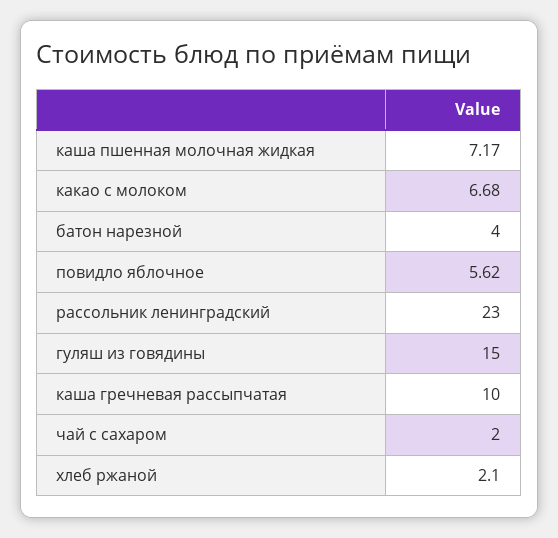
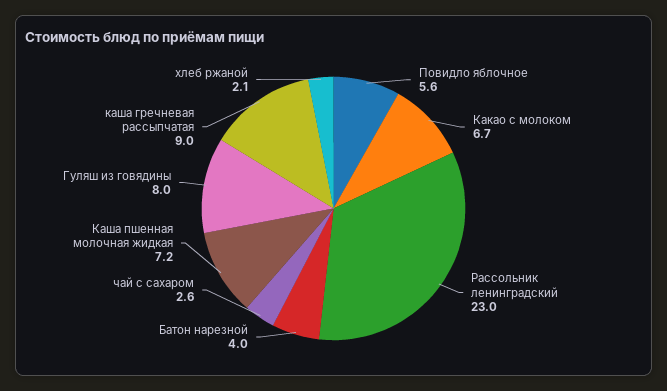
  {
    "каша пшенная молочная жидкая": 7.17,
    "какао с молоком": 6.68,
    "батон нарезной": 4,
    "повидло яблочное": 5.62,
    "рассольник ленинградский": 23,
-   "гуляш из говядины": 15,
+   "гуляш из говядины": 8,
-   "каша гречневая рассыпчатая": 10,
+   "каша гречневая рассыпчатая": 9,
-   "чай с сахаром": 2,
+   "чай с сахаром": 2.6,
    "хлеб ржаной": 2.1
  }

